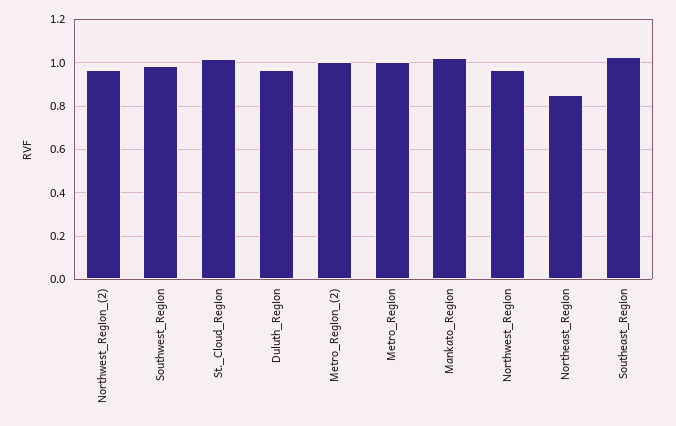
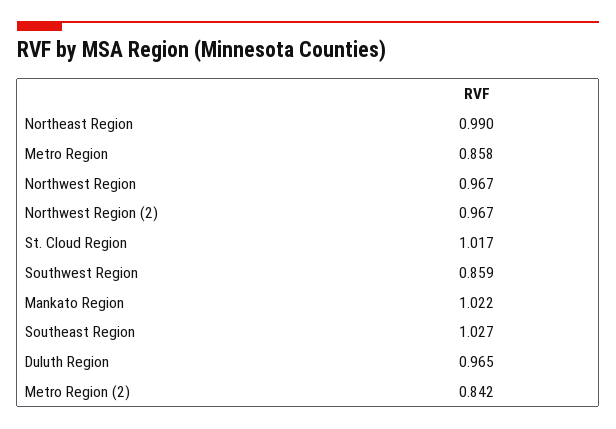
  {
    "Northwest_Region_(2)": 0.967,
-   "Southwest_Region": 1,
+   "Southwest_Region": 0.859,
    "St._Cloud_Region": 1.017,
    "Duluth_Region": 0.965,
-   "Metro_Region_(2)": 1,
+   "Metro_Region_(2)": 0.842,
-   "Metro_Region": 1,
+   "Metro_Region": 0.858,
    "Mankato_Region": 1.022,
    "Northwest_Region": 0.967,
-   "Northeast_Region": 0.85,
+   "Northeast_Region": 0.99,
    "Southeast_Region": 1.027
  }

